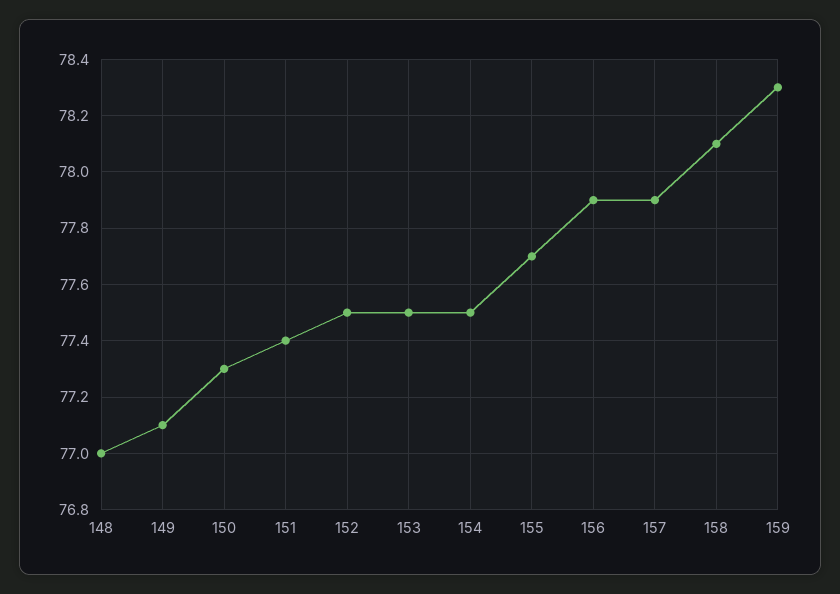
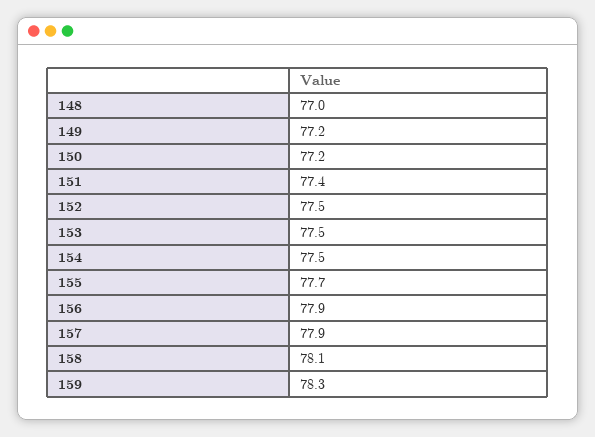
  {
    "148": 77,
-   "149": 77.1,
+   "149": 77.2,
-   "150": 77.3,
+   "150": 77.2,
    "151": 77.4,
    "152": 77.5,
    "153": 77.5,
    "154": 77.5,
    "155": 77.7,
    "156": 77.9,
    "157": 77.9,
    "158": 78.1,
    "159": 78.3
  }

